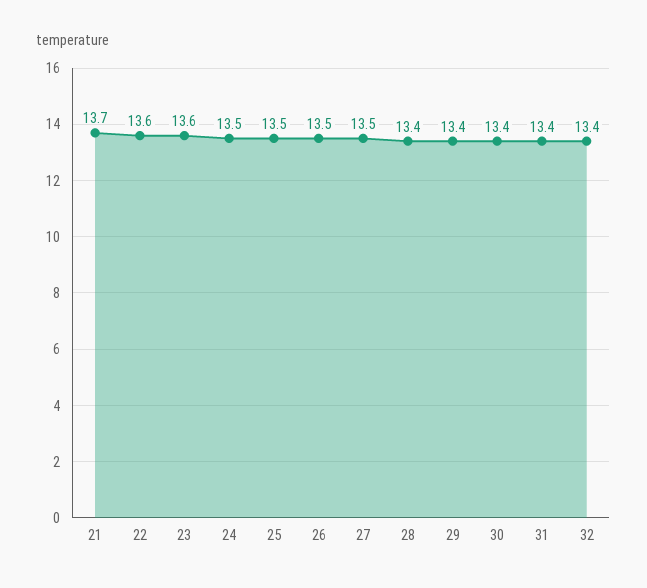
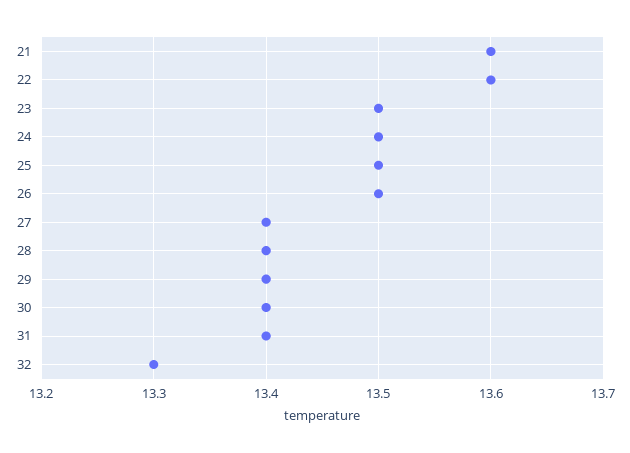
  {
-   "21": 13.7,
+   "21": 13.6,
    "22": 13.6,
-   "23": 13.6,
+   "23": 13.5,
    "24": 13.5,
    "25": 13.5,
    "26": 13.5,
-   "27": 13.5,
+   "27": 13.4,
    "28": 13.4,
    "29": 13.4,
    "30": 13.4,
    "31": 13.4,
-   "32": 13.4
+   "32": 13.3
  }

